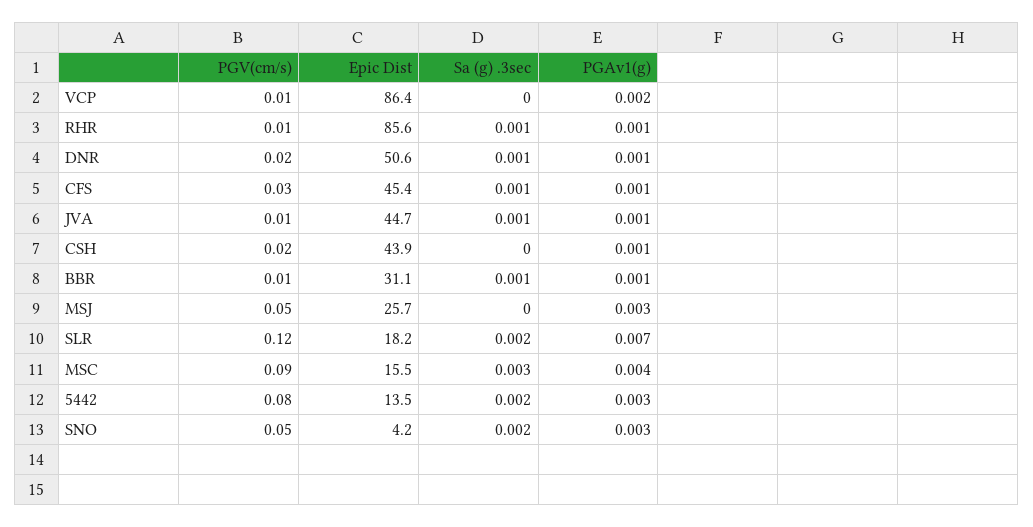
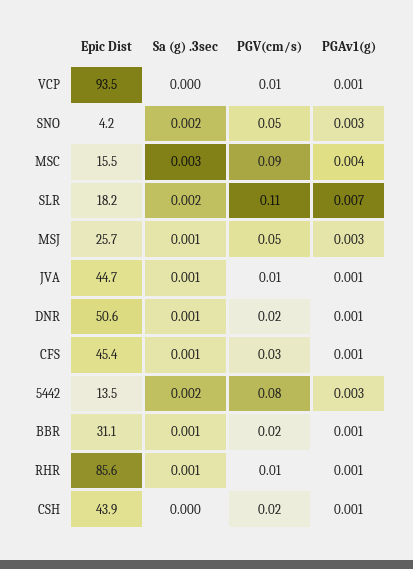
  {
    "PGV(cm/s)": {
      "VCP": 0.01,
      "RHR": 0.01,
      "DNR": 0.02,
      "CFS": 0.03,
      "JVA": 0.01,
      "CSH": 0.02,
-     "BBR": 0.01,
+     "BBR": 0.02,
      "MSJ": 0.05,
-     "SLR": 0.12,
+     "SLR": 0.11,
      "MSC": 0.09,
      "5442": 0.08,
      "SNO": 0.05
    },
    "Epic Dist": {
-     "VCP": 86.4,
+     "VCP": 93.5,
      "RHR": 85.6,
      "DNR": 50.6,
      "CFS": 45.4,
      "JVA": 44.7,
      "CSH": 43.9,
      "BBR": 31.1,
      "MSJ": 25.7,
      "SLR": 18.2,
      "MSC": 15.5,
      "5442": 13.5,
      "SNO": 4.2
    },
    "Sa (g) .3sec": {
      "VCP": 0,
      "RHR": 0.001,
      "DNR": 0.001,
      "CFS": 0.001,
      "JVA": 0.001,
      "CSH": 0,
      "BBR": 0.001,
-     "MSJ": 0,
+     "MSJ": 0.001,
      "SLR": 0.002,
      "MSC": 0.003,
      "5442": 0.002,
      "SNO": 0.002
    },
    "PGAv1(g)": {
-     "VCP": 0.002,
+     "VCP": 0.001,
      "RHR": 0.001,
      "DNR": 0.001,
      "CFS": 0.001,
      "JVA": 0.001,
      "CSH": 0.001,
      "BBR": 0.001,
      "MSJ": 0.003,
      "SLR": 0.007,
      "MSC": 0.004,
      "5442": 0.003,
      "SNO": 0.003
    }
  }

